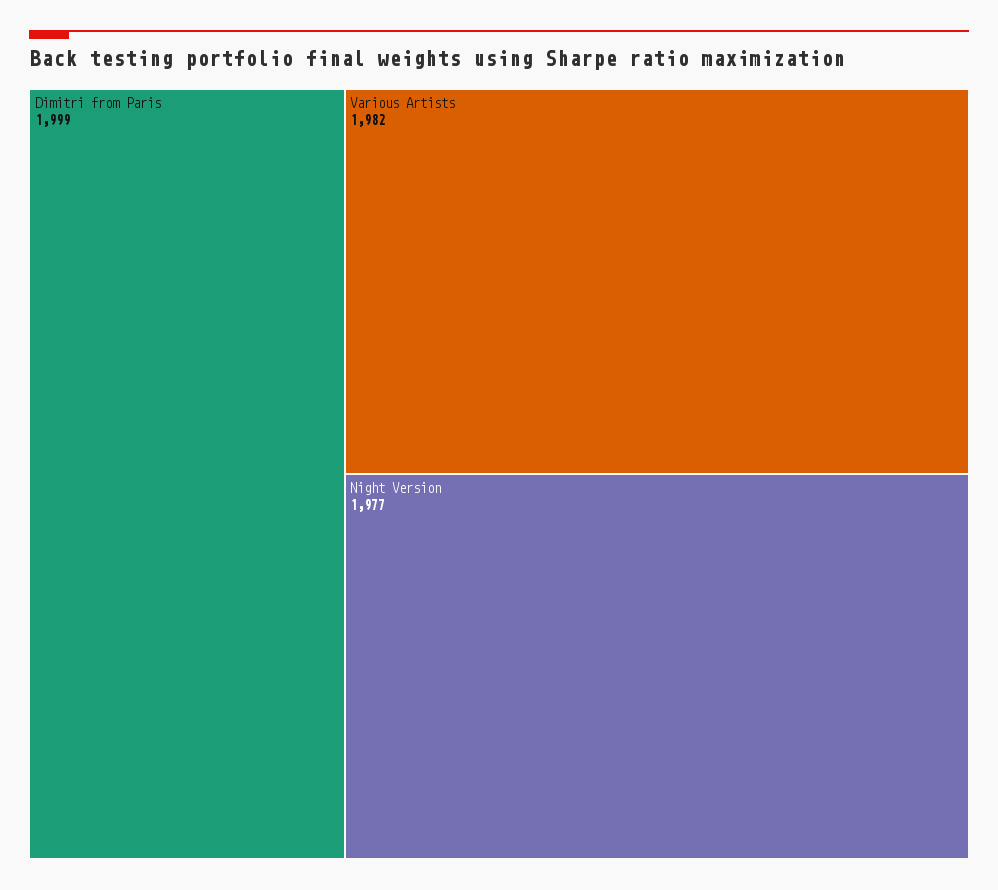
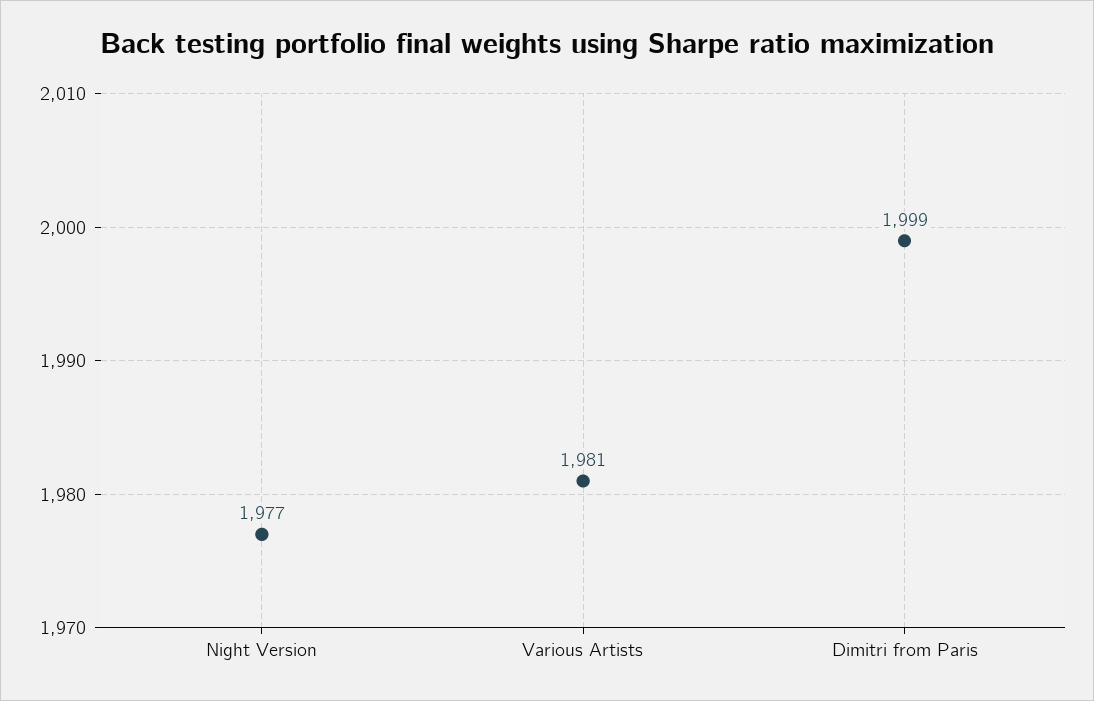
  {
    "Dimitri from Paris": 1999,
-   "Various Artists": 1982,
+   "Various Artists": 1981,
    "Night Version": 1977
  }

